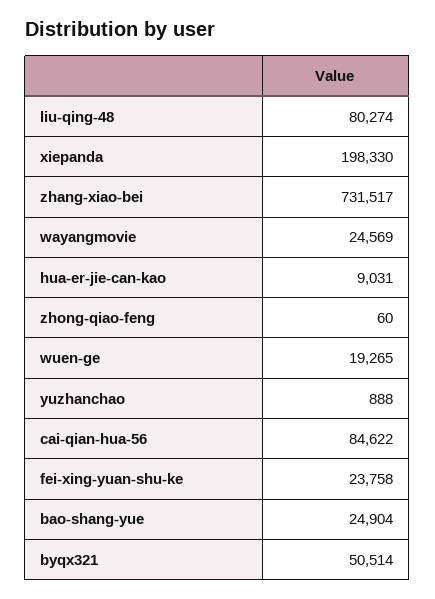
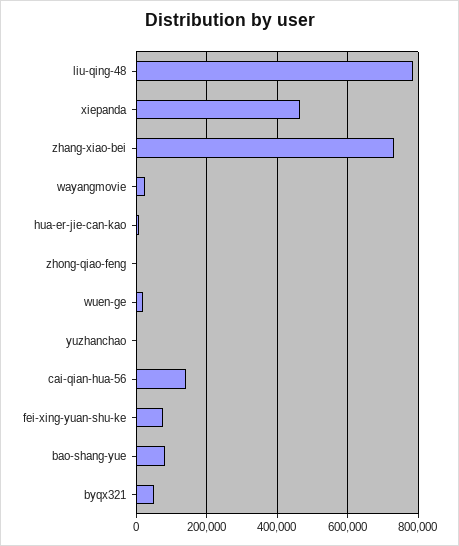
  {
-   "liu-qing-48": 80274,
+   "liu-qing-48": 780000,
-   "xiepanda": 198330,
+   "xiepanda": 460000,
    "zhang-xiao-bei": 731517,
    "wayangmovie": 24569,
    "hua-er-jie-can-kao": 9031,
    "zhong-qiao-feng": 60,
    "wuen-ge": 19265,
    "yuzhanchao": 888,
-   "cai-qian-hua-56": 84622,
+   "cai-qian-hua-56": 140000,
-   "fei-xing-yuan-shu-ke": 23758,
+   "fei-xing-yuan-shu-ke": 80000,
-   "bao-shang-yue": 24904,
+   "bao-shang-yue": 80000,
    "byqx321": 50514
  }

